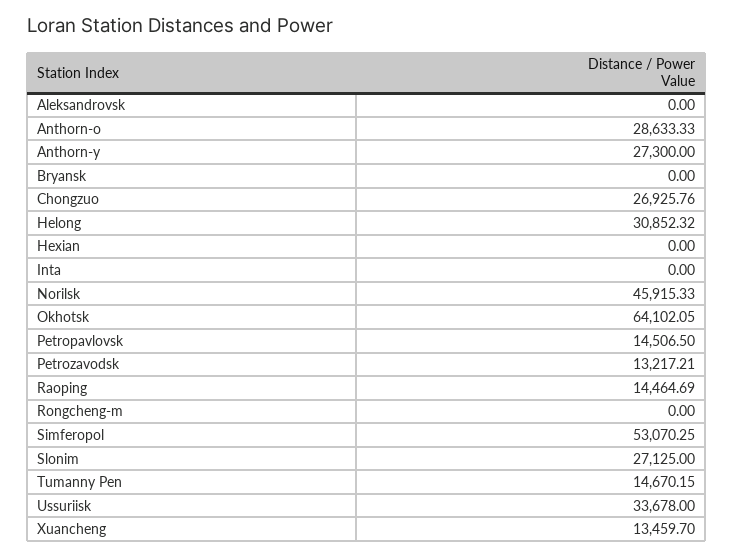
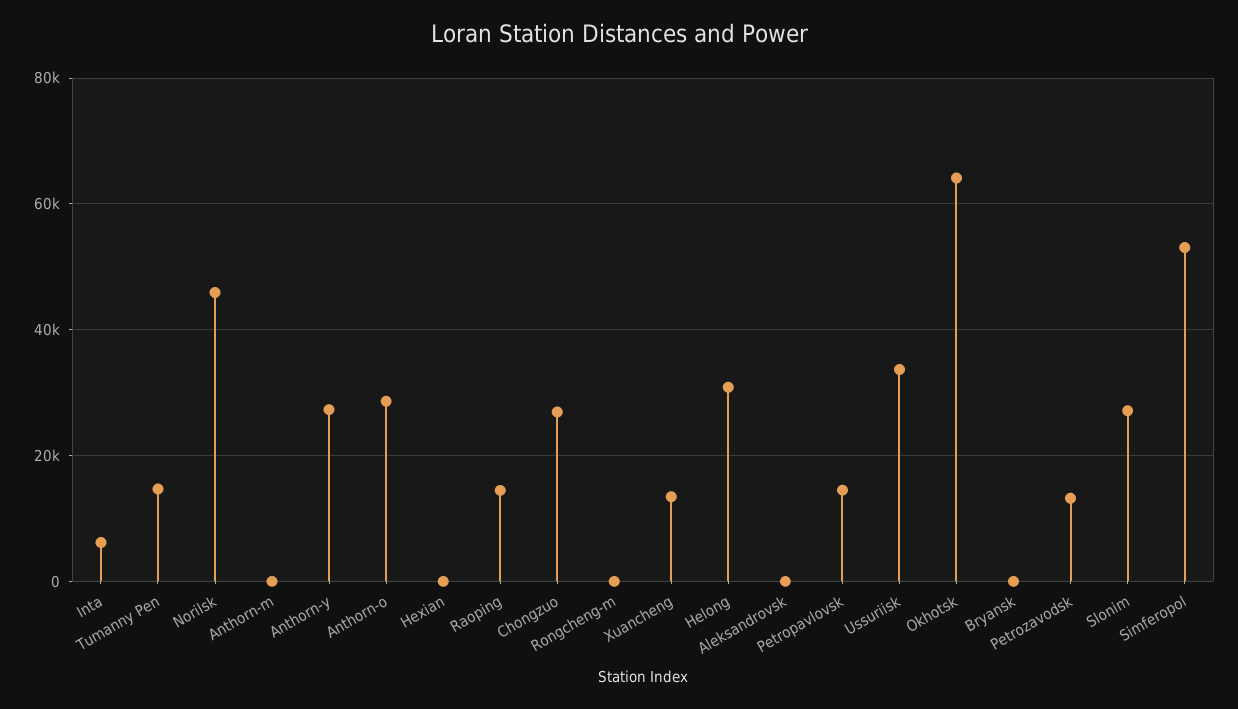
  {
    "Aleksandrovsk": 0,
    "Anthorn-o": 28633.33,
    "Anthorn-y": 27300,
    "Bryansk": 0,
    "Chongzuo": 26925.76,
    "Helong": 30852.32,
    "Hexian": 0,
-   "Inta": 0,
+   "Inta": 6000,
    "Norilsk": 45915.33,
    "Okhotsk": 64102.05,
    "Petropavlovsk": 14506.5,
    "Petrozavodsk": 13217.21,
    "Raoping": 14464.69,
    "Rongcheng-m": 0,
    "Simferopol": 53070.25,
    "Slonim": 27125,
    "Tumanny Pen": 14670.15,
    "Ussuriisk": 33678,
-   "Xuancheng": 13459.7
+   "Xuancheng": 13459.7,
+   "Anthorn-m": 0
  }

